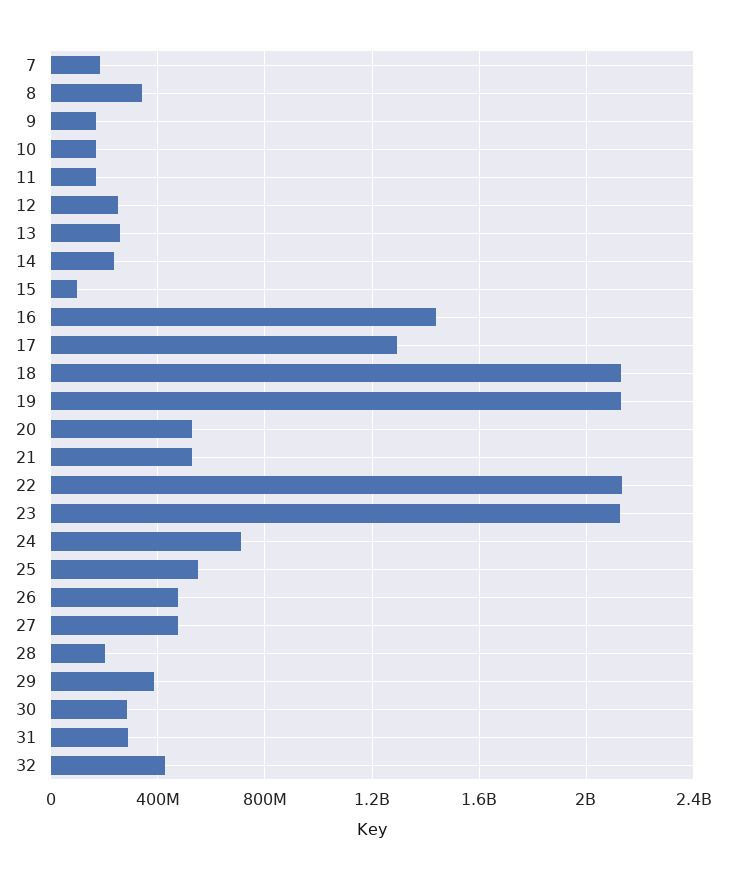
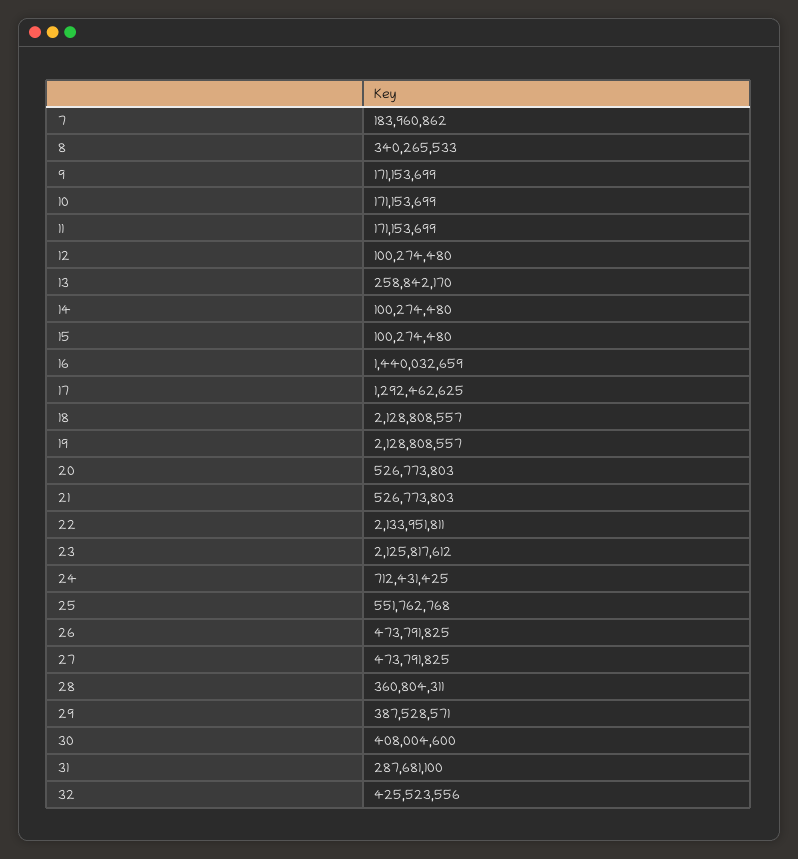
  {
    "7": 183960862,
    "8": 340265533,
    "9": 171153699,
    "10": 171153699,
    "11": 171153699,
-   "12": 250000000,
+   "12": 100274480,
    "13": 258842170,
-   "14": 250000000,
+   "14": 100274480,
    "15": 100274480,
    "16": 1440032659,
    "17": 1292462625,
    "18": 2128808557,
    "19": 2128808557,
    "20": 526773803,
    "21": 526773803,
    "22": 2133951811,
    "23": 2125817612,
    "24": 712431425,
    "25": 551762768,
    "26": 473791825,
    "27": 473791825,
-   "28": 200000000,
+   "28": 360804311,
    "29": 387528571,
-   "30": 300000000,
+   "30": 408004600,
    "31": 287681100,
    "32": 425523556
  }

